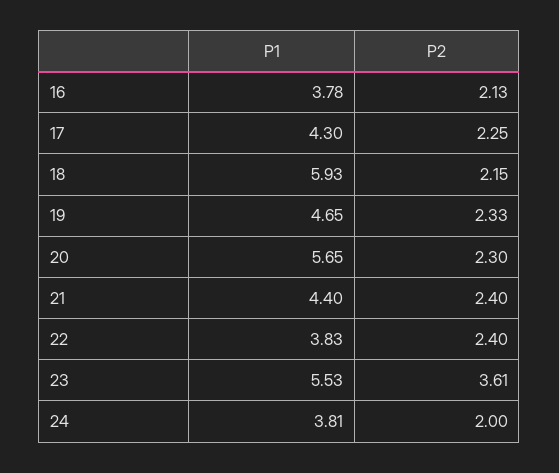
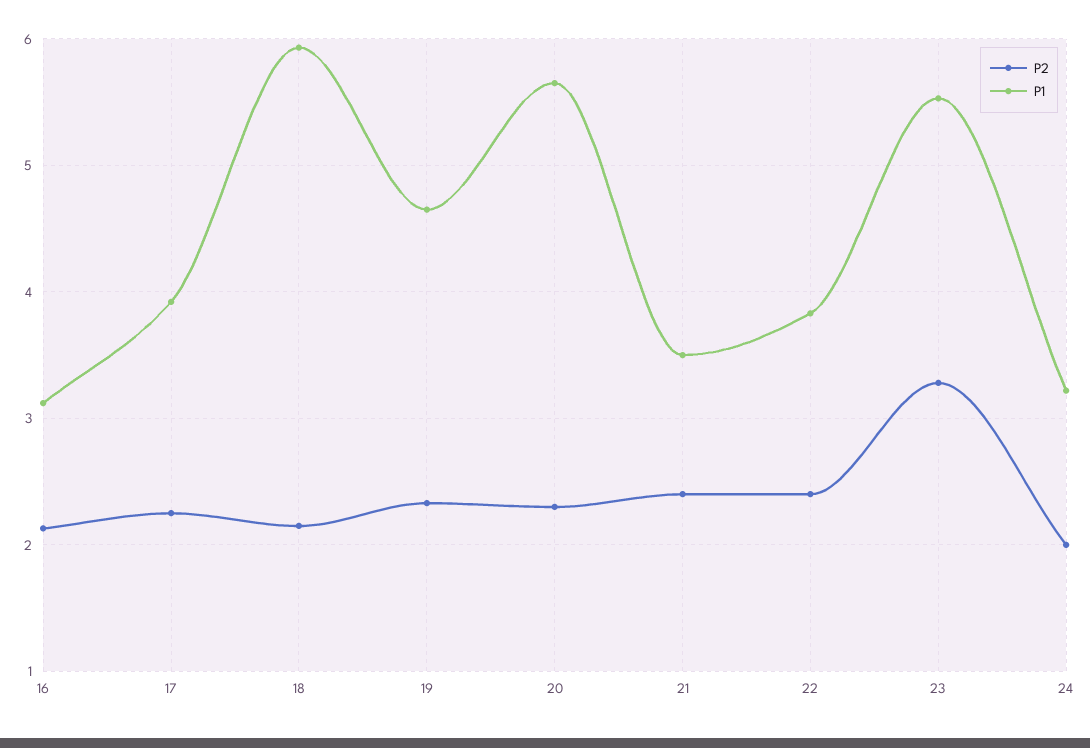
  {
    "P1": {
-     "16": 3.78,
+     "16": 3.1,
-     "17": 4.3,
+     "17": 3.9,
      "18": 5.93,
      "19": 4.65,
      "20": 5.65,
-     "21": 4.4,
+     "21": 3.5,
      "22": 3.83,
      "23": 5.53,
-     "24": 3.81
+     "24": 3.2
    },
    "P2": {
      "16": 2.13,
      "17": 2.25,
      "18": 2.15,
      "19": 2.33,
      "20": 2.3,
      "21": 2.4,
      "22": 2.4,
-     "23": 3.61,
+     "23": 3.3,
      "24": 2
    }
  }

